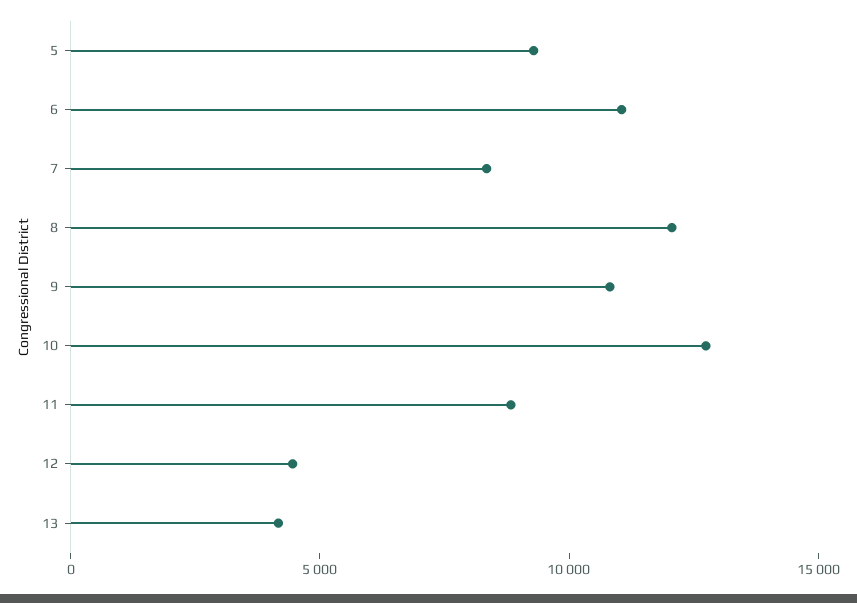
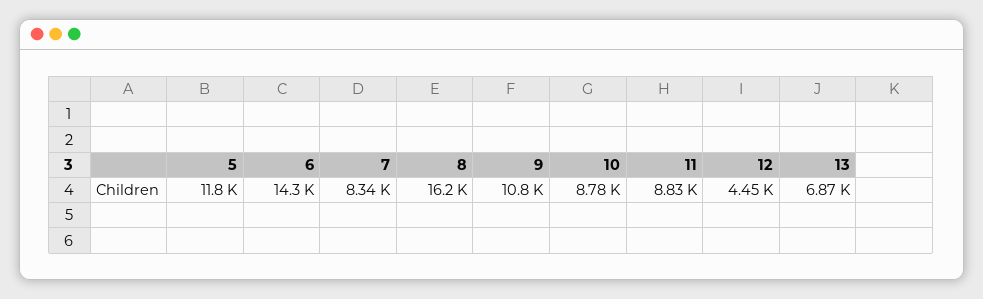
  {
-   "5": 9000,
+   "5": 11800,
-   "6": 11000,
+   "6": 14300,
    "7": 8340,
-   "8": 12000,
+   "8": 16200,
    "9": 10800,
-   "10": 13000,
+   "10": 8780,
    "11": 8830,
    "12": 4450,
-   "13": 4000
+   "13": 6870
  }

